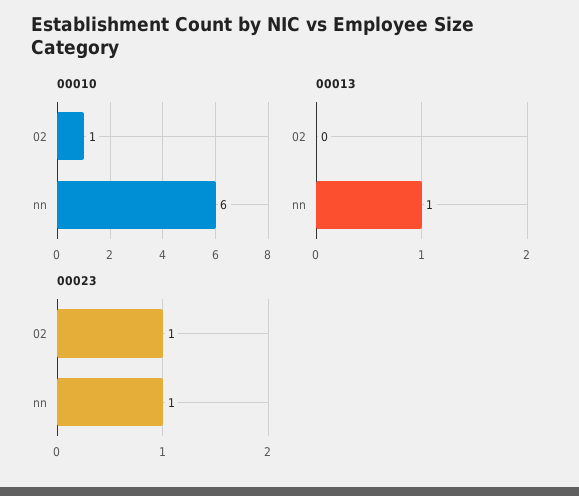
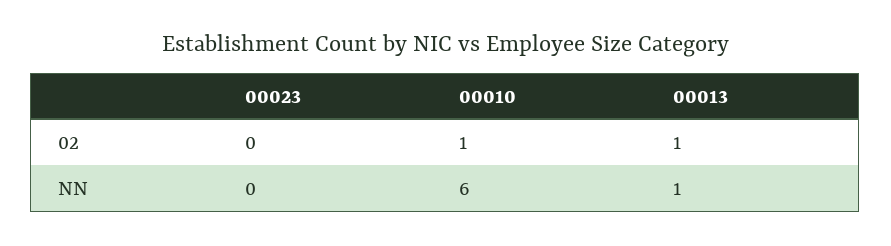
  {
    "00010": {
      "02": 1,
      "nn": 6
    },
    "00013": {
-     "02": 0,
+     "02": 1,
      "nn": 1
    },
    "00023": {
-     "02": 1,
+     "02": 0,
-     "nn": 1
+     "nn": 0
    }
  }

